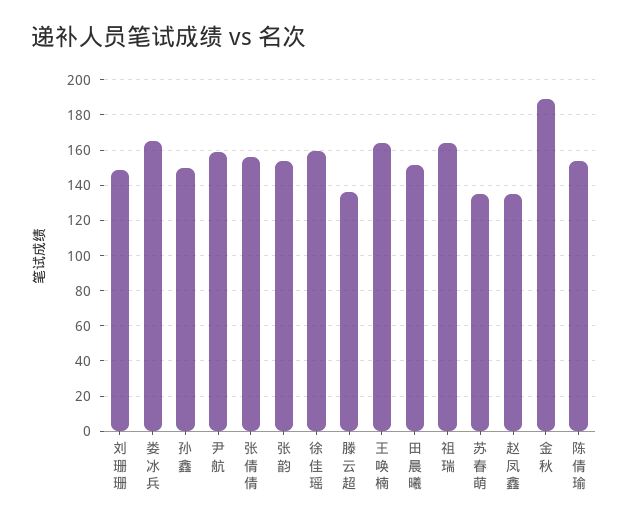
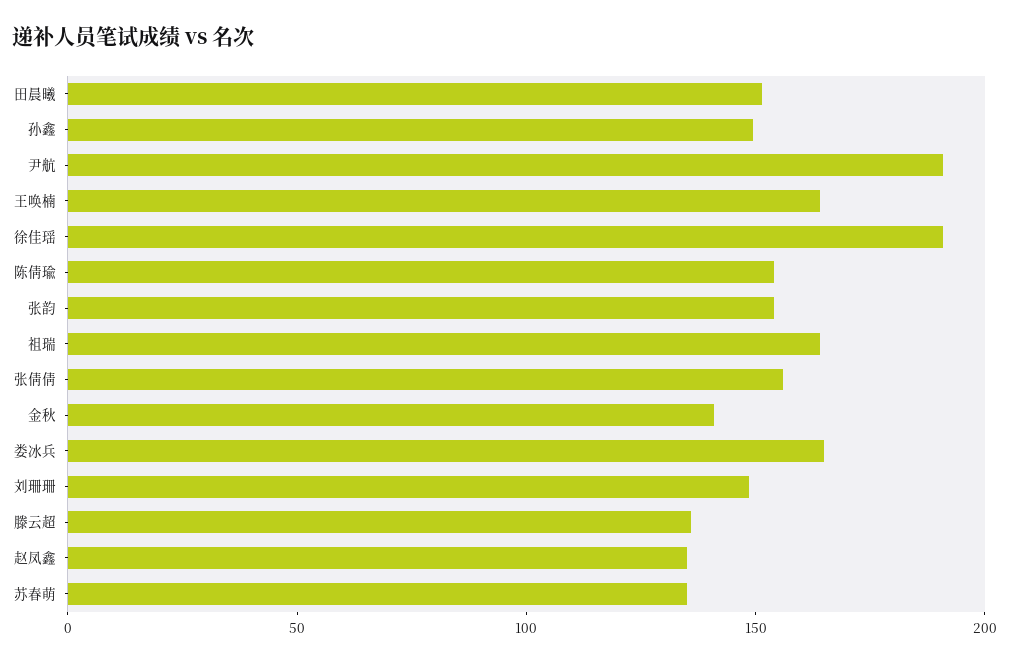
  {
    "刘珊珊": 150,
    "娄冰兵": 165,
    "孙鑫": 150,
-   "尹航": 160,
+   "尹航": 190,
    "张倩倩": 155,
    "张韵": 155,
-   "徐佳瑶": 160,
+   "徐佳瑶": 190,
    "滕云超": 135,
    "王唤楠": 165,
    "田晨曦": 150,
    "祖瑞": 165,
    "苏春萌": 135,
    "赵凤鑫": 135,
-   "金秋": 190,
+   "金秋": 140,
    "陈倩瑜": 155
  }

